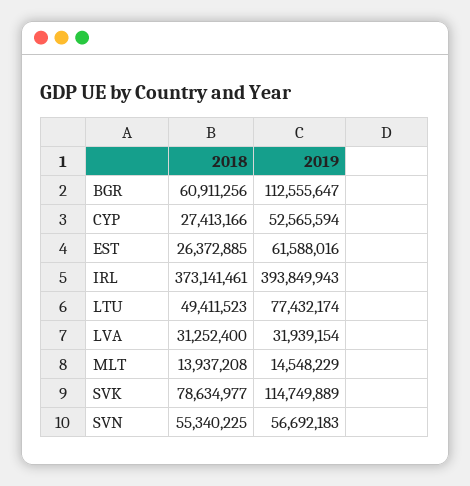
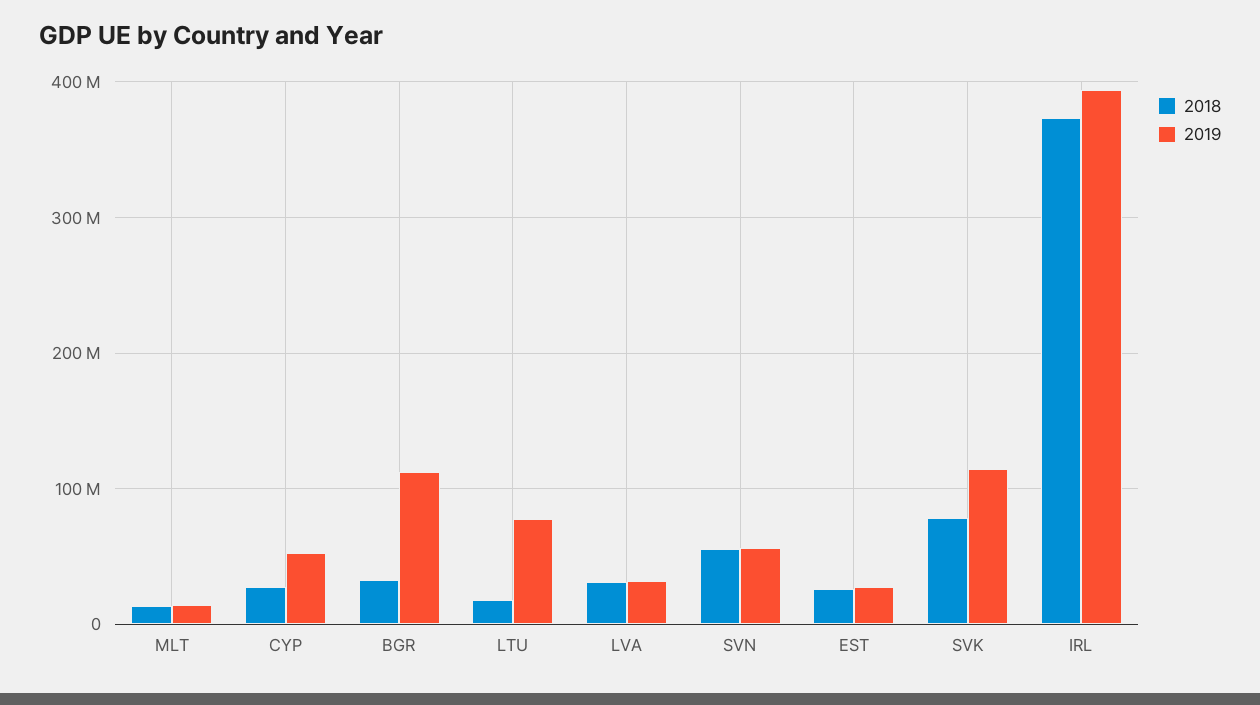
  {
    "2018": {
-     "BGR": 60911256,
+     "BGR": 30000000,
      "CYP": 27413166,
      "EST": 26372885,
      "IRL": 373141461,
-     "LTU": 49411523,
+     "LTU": 20000000,
      "LVA": 31252400,
      "MLT": 13937208,
      "SVK": 78634977,
      "SVN": 55340225
    },
    "2019": {
      "BGR": 112555647,
      "CYP": 52565594,
-     "EST": 61588016,
+     "EST": 30000000,
      "IRL": 393849943,
      "LTU": 77432174,
      "LVA": 31939154,
      "MLT": 14548229,
      "SVK": 114749889,
      "SVN": 56692183
    }
  }

